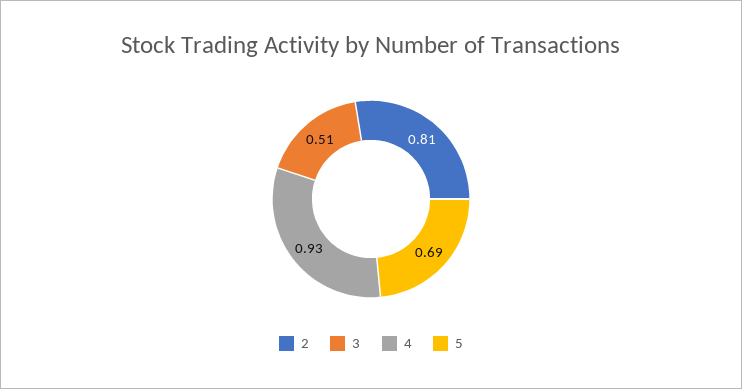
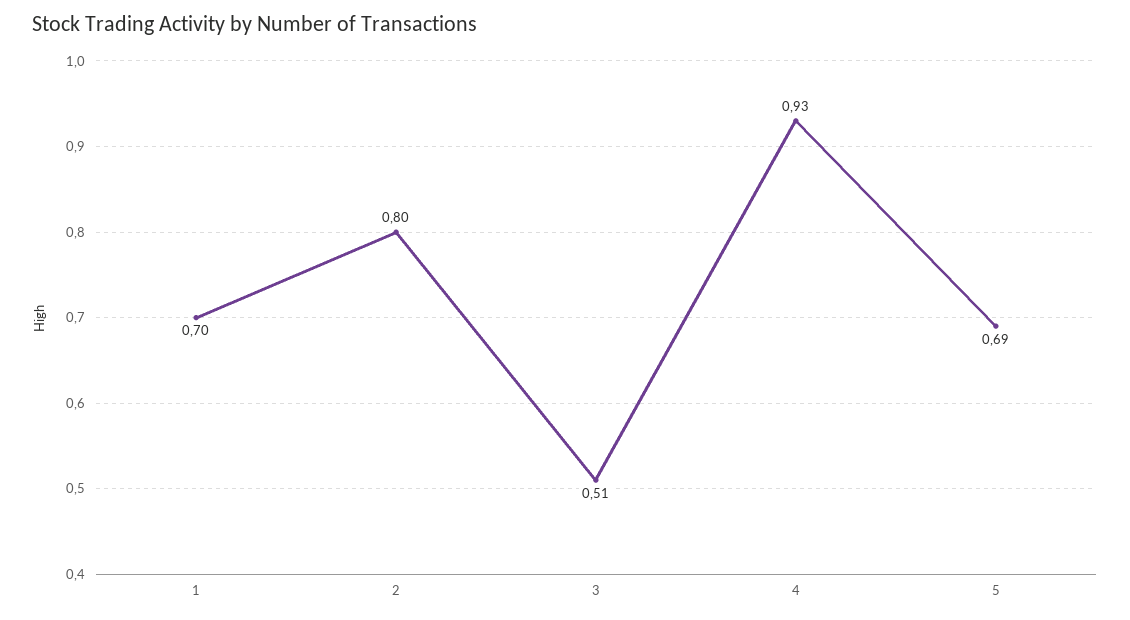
  {
-   "2": 0.81,
+   "2": 0.8,
    "3": 0.51,
    "4": 0.93,
-   "5": 0.69
+   "5": 0.69,
+   "1": 0.7
  }

